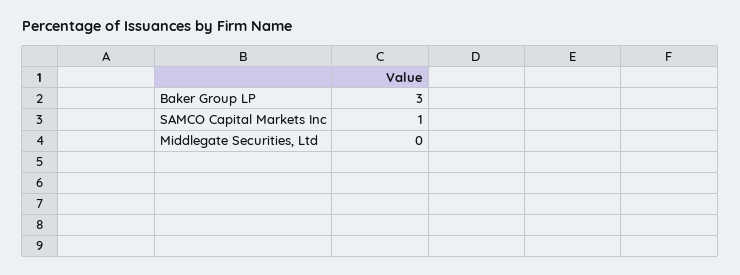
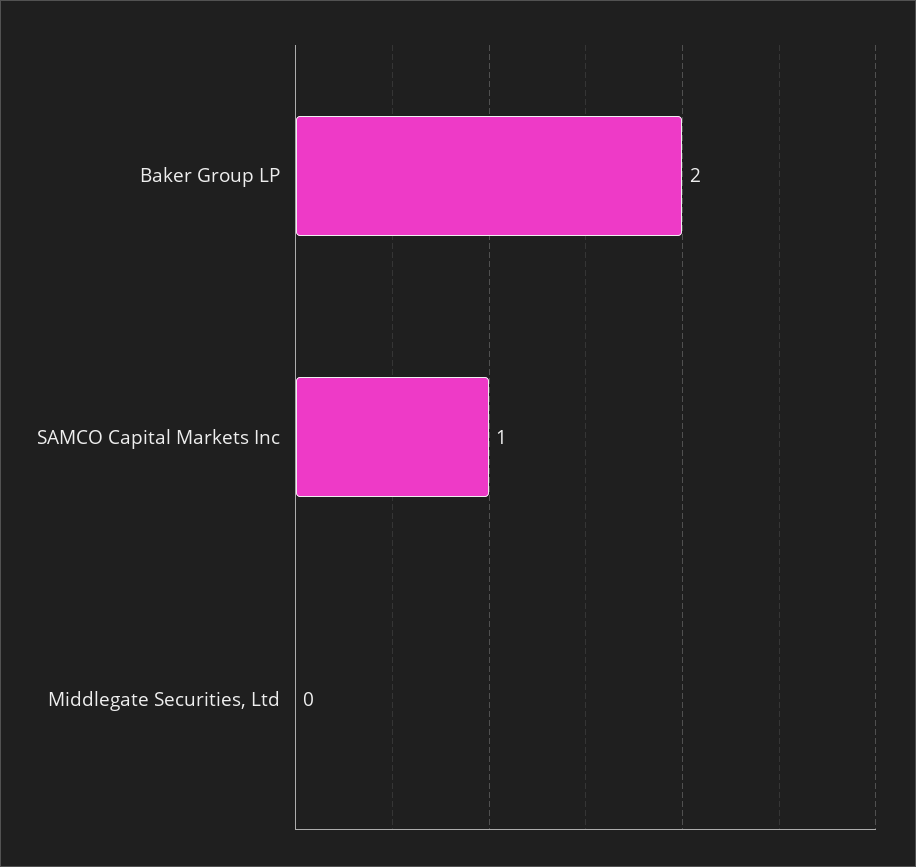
  {
-   "Baker Group LP": 3,
+   "Baker Group LP": 2,
    "SAMCO Capital Markets Inc": 1,
    "Middlegate Securities, Ltd": 0
  }

